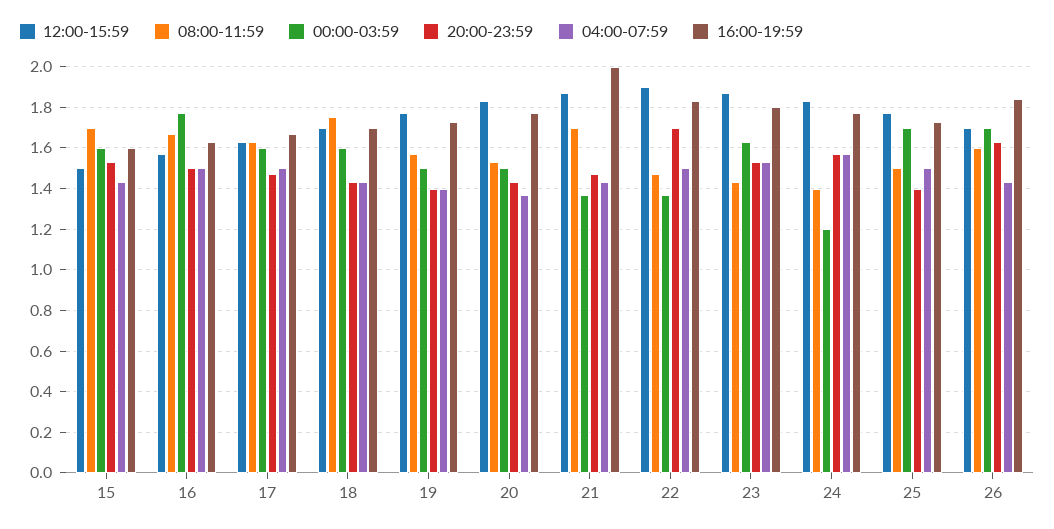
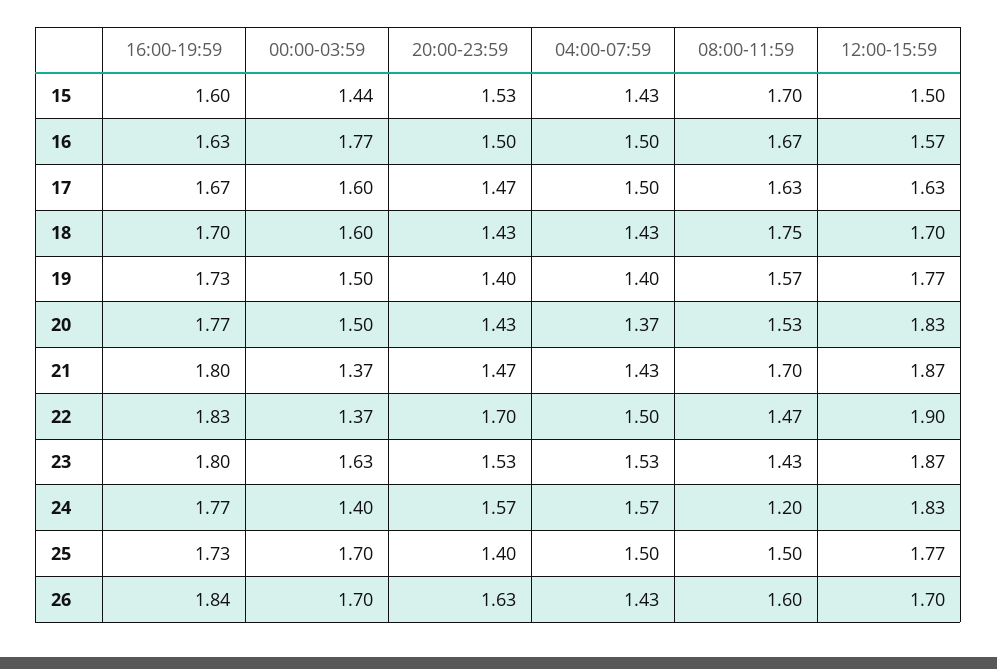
  {
    "12:00-15:59": {
      "15": 1.5,
      "16": 1.57,
      "17": 1.63,
      "18": 1.7,
      "19": 1.77,
      "20": 1.83,
      "21": 1.87,
      "22": 1.9,
      "23": 1.87,
      "24": 1.83,
      "25": 1.77,
      "26": 1.7
    },
    "08:00-11:59": {
      "15": 1.7,
      "16": 1.67,
      "17": 1.63,
      "18": 1.75,
      "19": 1.57,
      "20": 1.53,
      "21": 1.7,
      "22": 1.47,
      "23": 1.43,
-     "24": 1.4,
+     "24": 1.2,
      "25": 1.5,
      "26": 1.6
    },
    "00:00-03:59": {
-     "15": 1.6,
+     "15": 1.44,
      "16": 1.77,
      "17": 1.6,
      "18": 1.6,
      "19": 1.5,
      "20": 1.5,
      "21": 1.37,
      "22": 1.37,
      "23": 1.63,
-     "24": 1.2,
+     "24": 1.4,
      "25": 1.7,
      "26": 1.7
    },
    "20:00-23:59": {
      "15": 1.53,
      "16": 1.5,
      "17": 1.47,
      "18": 1.43,
      "19": 1.4,
      "20": 1.43,
      "21": 1.47,
      "22": 1.7,
      "23": 1.53,
      "24": 1.57,
      "25": 1.4,
      "26": 1.63
    },
    "04:00-07:59": {
      "15": 1.43,
      "16": 1.5,
      "17": 1.5,
      "18": 1.43,
      "19": 1.4,
      "20": 1.37,
      "21": 1.43,
      "22": 1.5,
      "23": 1.53,
      "24": 1.57,
      "25": 1.5,
      "26": 1.43
    },
    "16:00-19:59": {
      "15": 1.6,
      "16": 1.63,
      "17": 1.67,
      "18": 1.7,
      "19": 1.73,
      "20": 1.77,
-     "21": 2,
+     "21": 1.8,
      "22": 1.83,
      "23": 1.8,
      "24": 1.77,
      "25": 1.73,
      "26": 1.84
    }
  }

